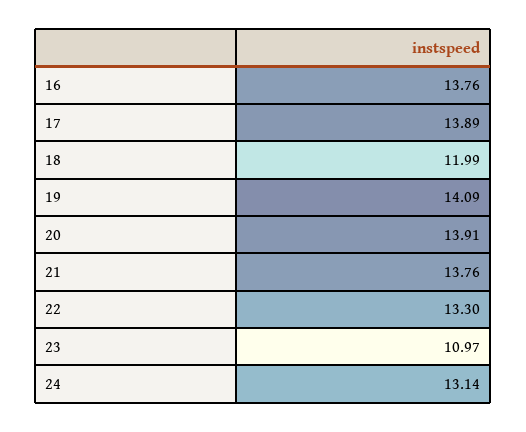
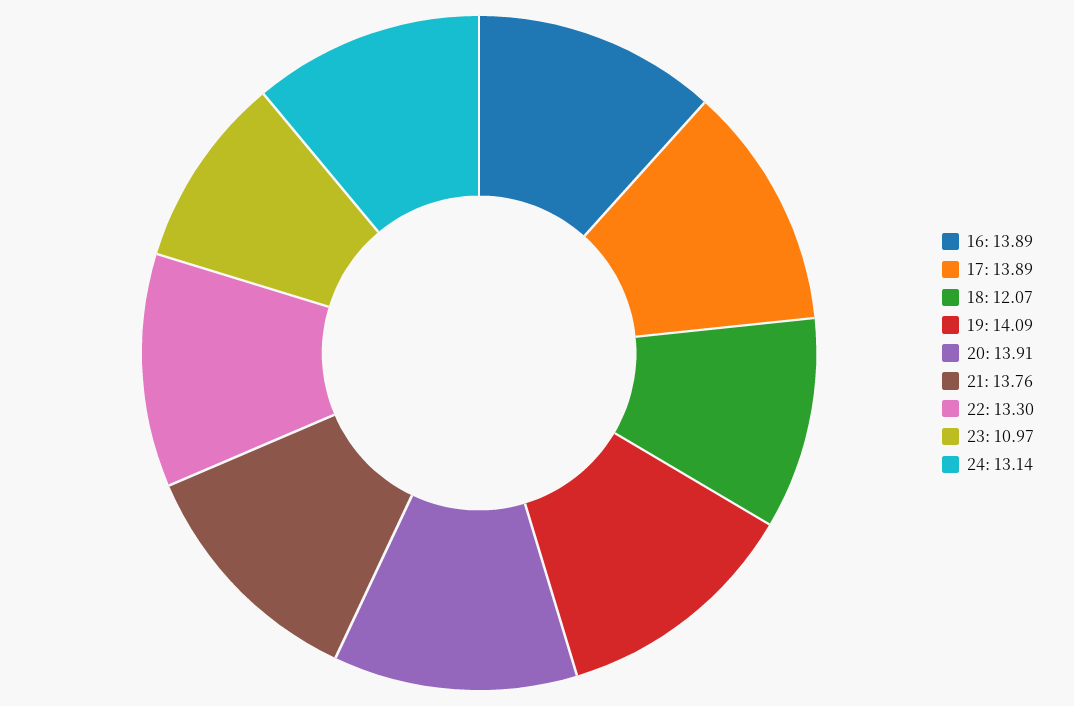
  {
-   "16": 13.76,
+   "16": 13.89,
    "17": 13.89,
-   "18": 11.99,
+   "18": 12.07,
    "19": 14.09,
    "20": 13.91,
    "21": 13.76,
    "22": 13.3,
    "23": 10.97,
    "24": 13.14
  }

